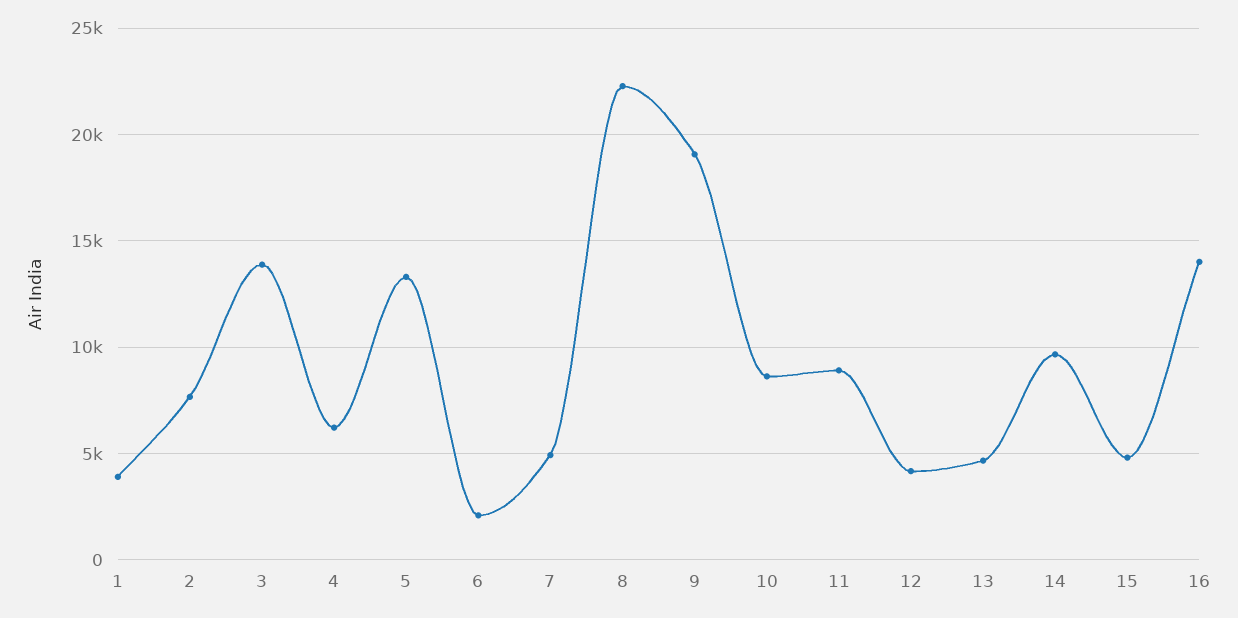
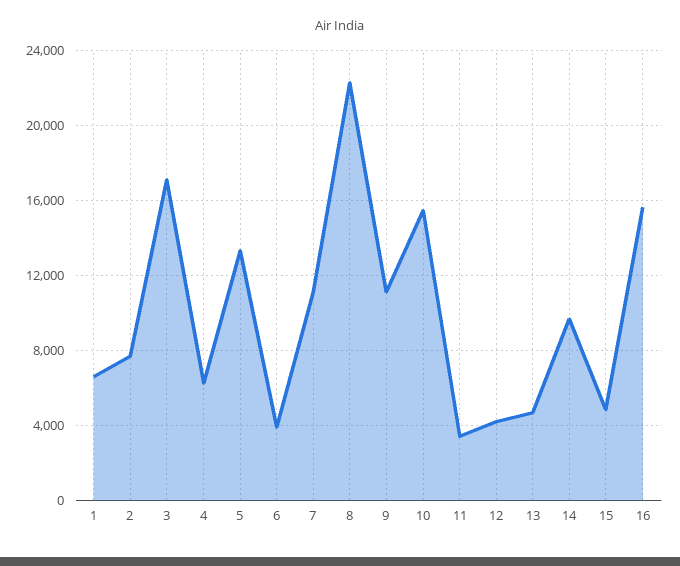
  {
-   "1": 4000,
+   "1": 6500,
    "2": 7500,
-   "3": 14000,
+   "3": 17000,
    "4": 6000,
    "5": 13500,
-   "6": 2000,
+   "6": 4000,
-   "7": 5000,
+   "7": 11000,
    "8": 22500,
-   "9": 19000,
+   "9": 11000,
-   "10": 8500,
+   "10": 15500,
-   "11": 9000,
+   "11": 3500,
    "12": 4000,
    "13": 4500,
    "14": 9500,
    "15": 5000,
-   "16": 14000
+   "16": 15500
  }

